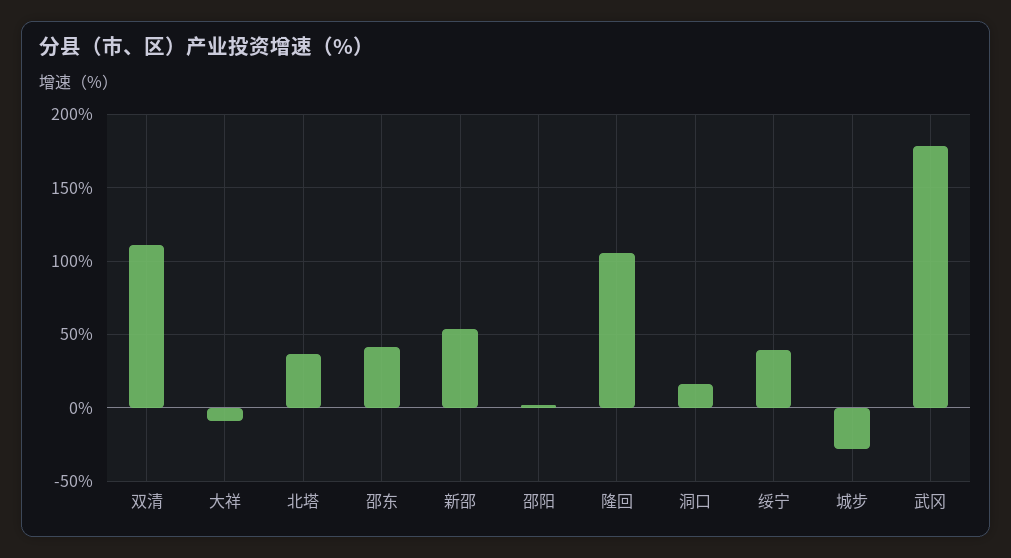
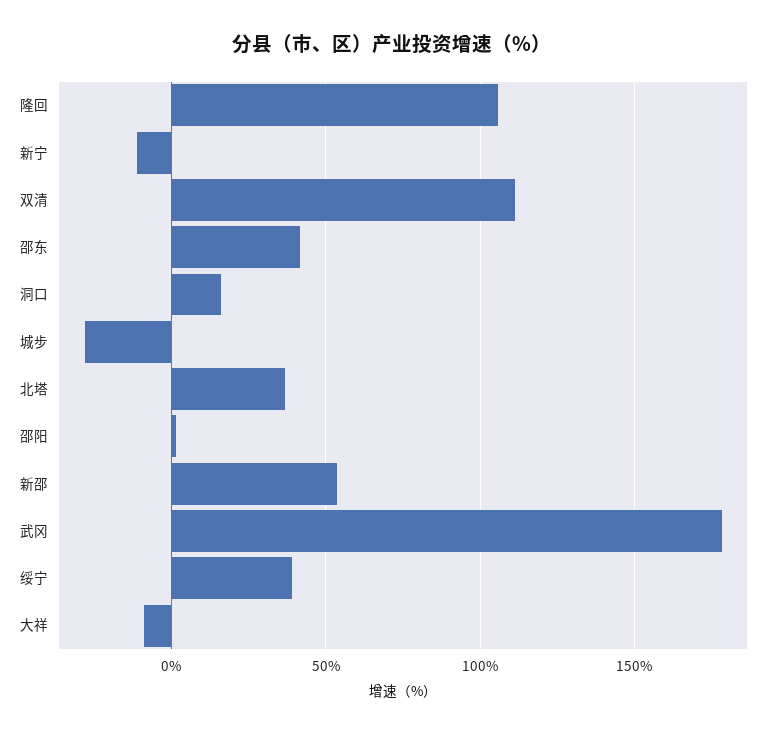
  {
    "双清": 110,
    "大祥": -10,
    "北塔": 35,
    "邵东": 40,
    "新邵": 55,
    "邵阳": 0,
    "隆回": 105,
    "洞口": 15,
    "绥宁": 40,
    "城步": -30,
-   "武冈": 180
+   "武冈": 180,
+   "新宁": -10
  }

